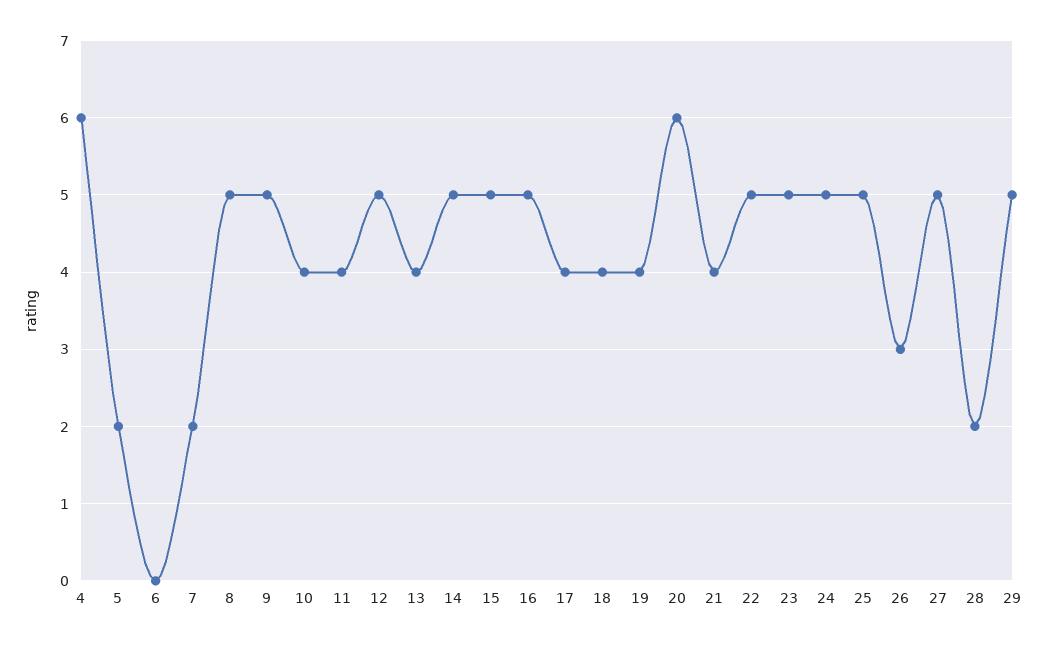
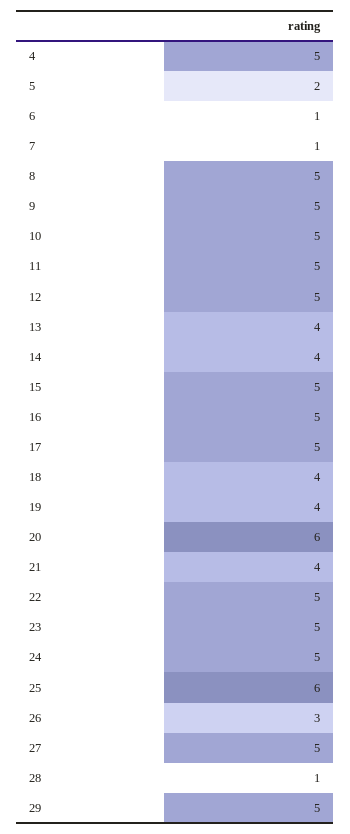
  {
-   "4": 6,
+   "4": 5,
    "5": 2,
-   "6": 0,
+   "6": 1,
-   "7": 2,
+   "7": 1,
    "8": 5,
    "9": 5,
-   "10": 4,
+   "10": 5,
-   "11": 4,
+   "11": 5,
    "12": 5,
    "13": 4,
-   "14": 5,
+   "14": 4,
    "15": 5,
    "16": 5,
-   "17": 4,
+   "17": 5,
    "18": 4,
    "19": 4,
    "20": 6,
    "21": 4,
    "22": 5,
    "23": 5,
    "24": 5,
-   "25": 5,
+   "25": 6,
    "26": 3,
    "27": 5,
-   "28": 2,
+   "28": 1,
    "29": 5
  }

